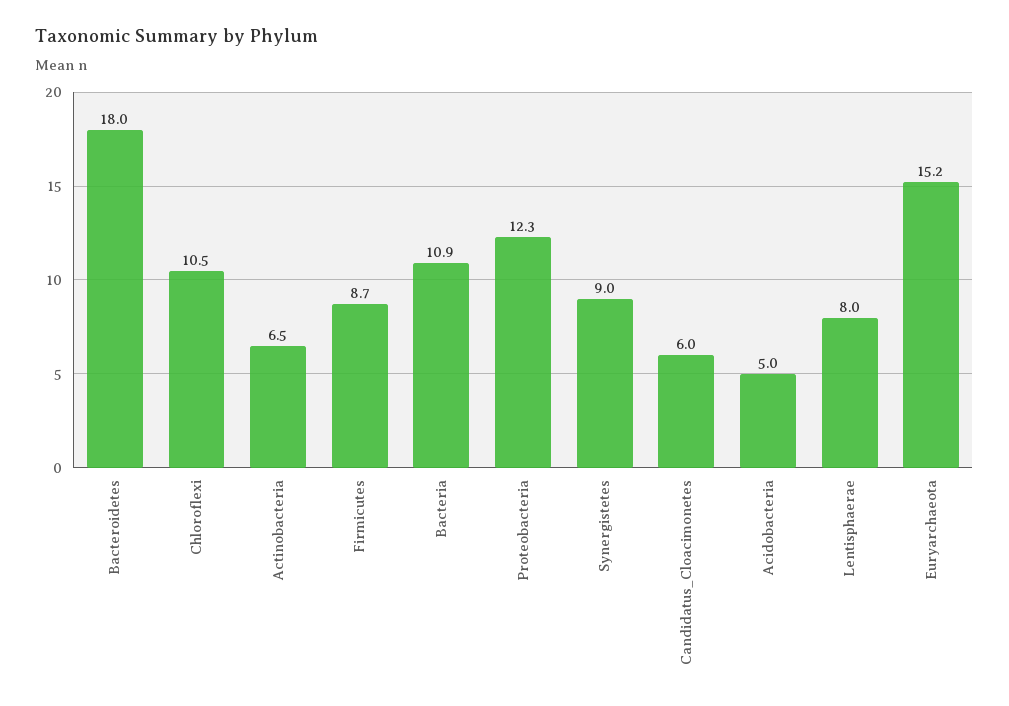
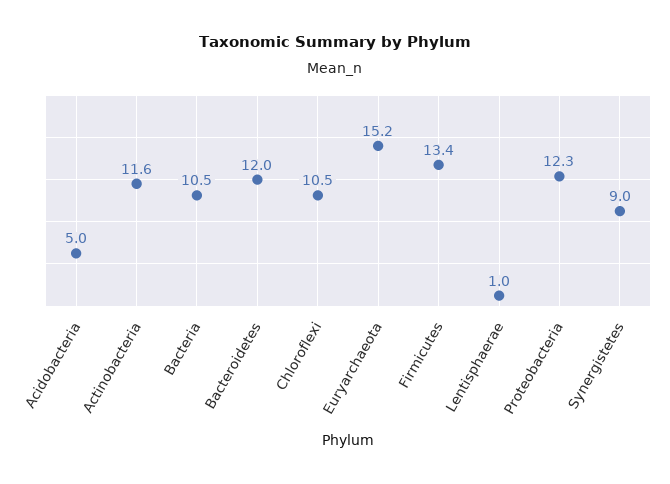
  {
-   "Bacteroidetes": 18,
+   "Bacteroidetes": 12,
    "Chloroflexi": 10.5,
-   "Actinobacteria": 6.5,
+   "Actinobacteria": 11.6,
-   "Firmicutes": 8.7,
+   "Firmicutes": 13.4,
-   "Bacteria": 10.9,
+   "Bacteria": 10.5,
    "Proteobacteria": 12.3,
    "Synergistetes": 9,
-   "Candidatus_Cloacimonetes": 6,
    "Acidobacteria": 5,
-   "Lentisphaerae": 8,
+   "Lentisphaerae": 1,
    "Euryarchaeota": 15.2
  }

